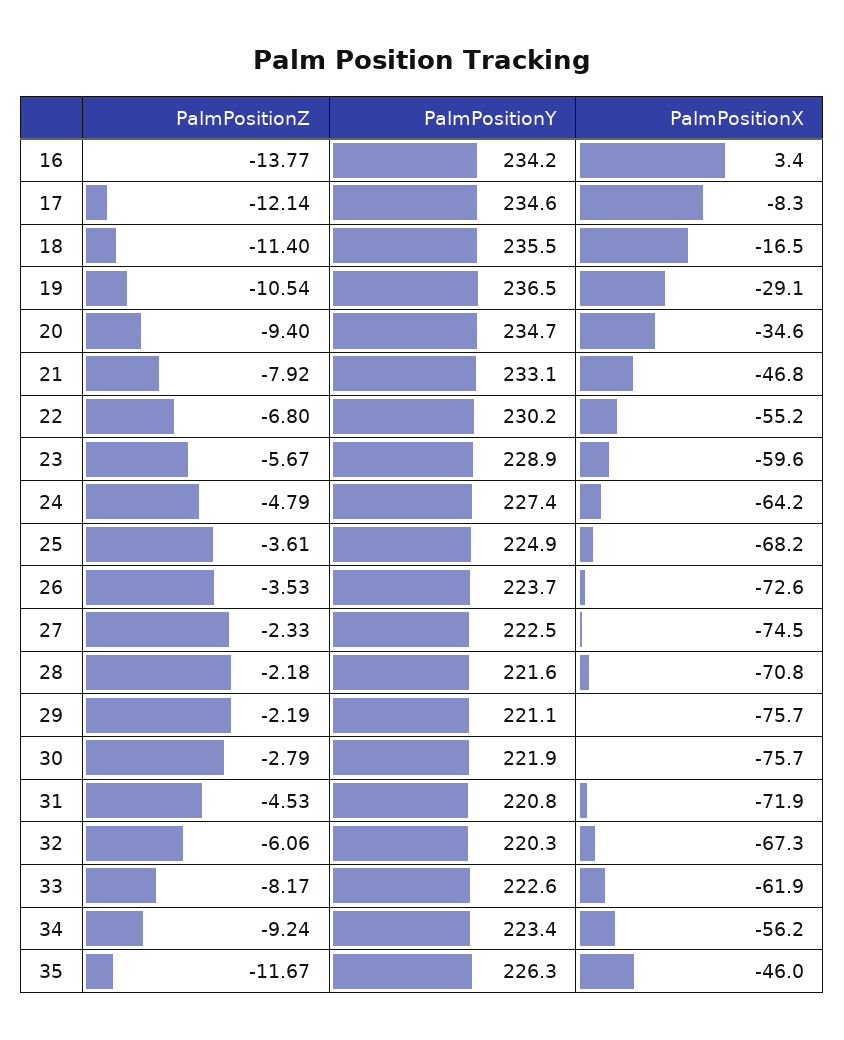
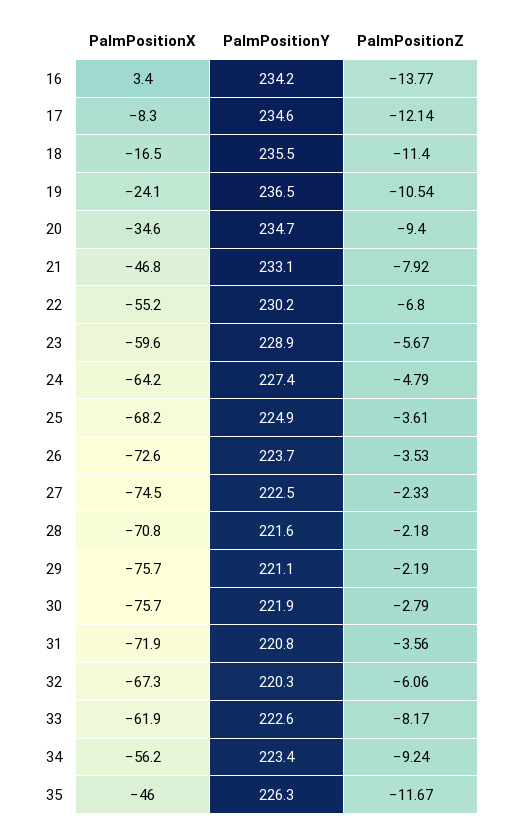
  {
    "PalmPositionZ": {
      "16": -13.77,
      "17": -12.14,
      "18": -11.4,
      "19": -10.54,
      "20": -9.4,
      "21": -7.92,
      "22": -6.8,
      "23": -5.67,
      "24": -4.79,
      "25": -3.61,
      "26": -3.53,
      "27": -2.33,
      "28": -2.18,
      "29": -2.19,
      "30": -2.79,
-     "31": -4.53,
+     "31": -3.56,
      "32": -6.06,
      "33": -8.17,
      "34": -9.24,
      "35": -11.67
    },
    "PalmPositionY": {
      "16": 234.2,
      "17": 234.6,
      "18": 235.5,
      "19": 236.5,
      "20": 234.7,
      "21": 233.1,
      "22": 230.2,
      "23": 228.9,
      "24": 227.4,
      "25": 224.9,
      "26": 223.7,
      "27": 222.5,
      "28": 221.6,
      "29": 221.1,
      "30": 221.9,
      "31": 220.8,
      "32": 220.3,
      "33": 222.6,
      "34": 223.4,
      "35": 226.3
    },
    "PalmPositionX": {
      "16": 3.4,
      "17": -8.3,
      "18": -16.5,
-     "19": -29.1,
+     "19": -24.1,
      "20": -34.6,
      "21": -46.8,
      "22": -55.2,
      "23": -59.6,
      "24": -64.2,
      "25": -68.2,
      "26": -72.6,
      "27": -74.5,
      "28": -70.8,
      "29": -75.7,
      "30": -75.7,
      "31": -71.9,
      "32": -67.3,
      "33": -61.9,
      "34": -56.2,
      "35": -46
    }
  }

